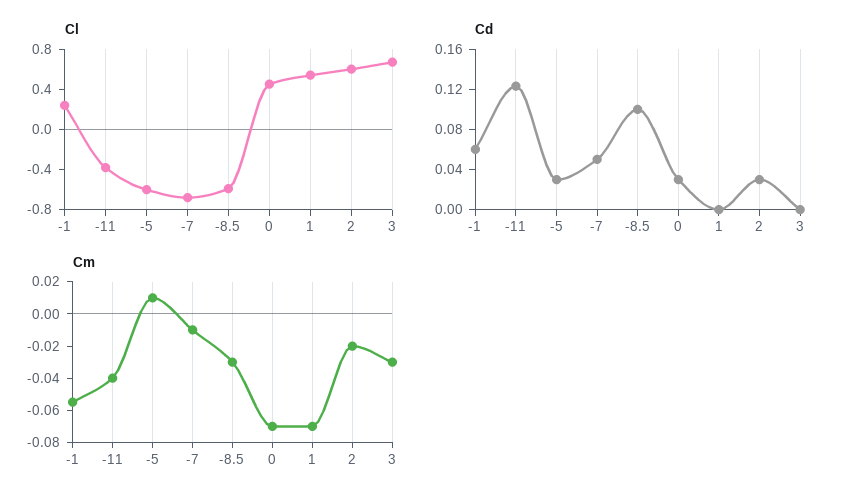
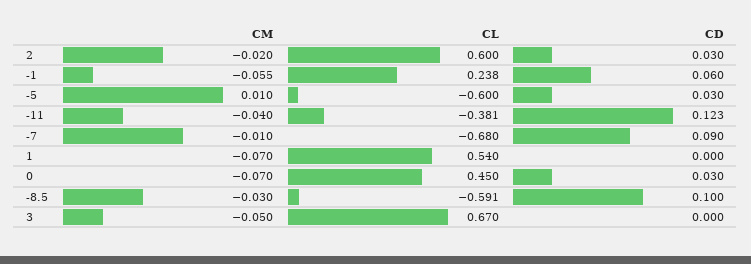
  {
    "Cl": {
      "-1": 0.238,
      "-11": -0.381,
      "-5": -0.6,
      "-7": -0.68,
      "-8.5": -0.591,
      "0": 0.45,
      "1": 0.54,
      "2": 0.6,
      "3": 0.67
    },
    "Cd": {
      "-1": 0.06,
      "-11": 0.123,
      "-5": 0.03,
-     "-7": 0.05,
+     "-7": 0.09,
      "-8.5": 0.1,
      "0": 0.03,
      "1": 0,
      "2": 0.03,
      "3": 0
    },
    "Cm": {
      "-1": -0.055,
      "-11": -0.04,
      "-5": 0.01,
      "-7": -0.01,
      "-8.5": -0.03,
      "0": -0.07,
      "1": -0.07,
      "2": -0.02,
-     "3": -0.03
+     "3": -0.05
    }
  }

